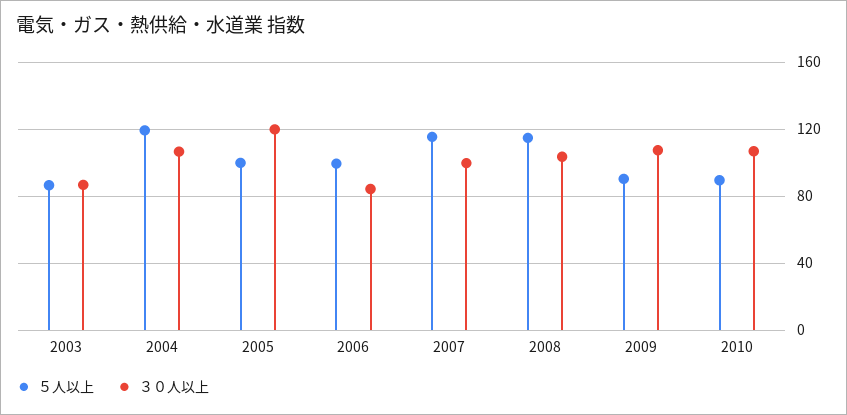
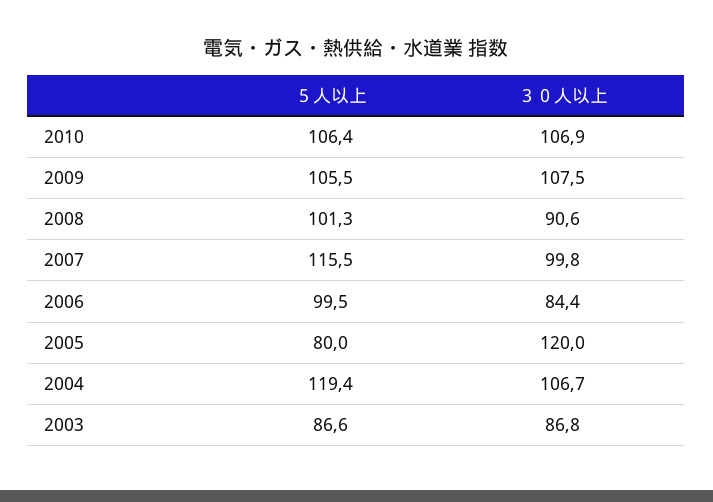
  {
    "５人以上": {
      "2003": 86.6,
      "2004": 119.4,
-     "2005": 100,
+     "2005": 80,
      "2006": 99.5,
      "2007": 115.5,
-     "2008": 115,
+     "2008": 101.3,
-     "2009": 90,
+     "2009": 105.5,
-     "2010": 90
+     "2010": 106.4
    },
    "３０人以上": {
      "2003": 86.8,
      "2004": 106.7,
      "2005": 120,
      "2006": 84.4,
      "2007": 99.8,
-     "2008": 105,
+     "2008": 90.6,
      "2009": 107.5,
      "2010": 106.9
    }
  }

